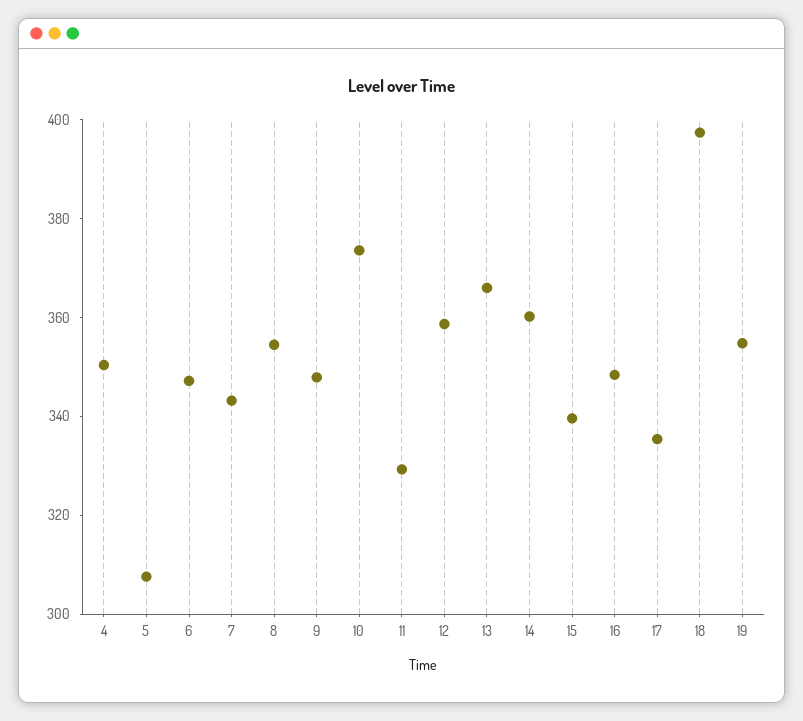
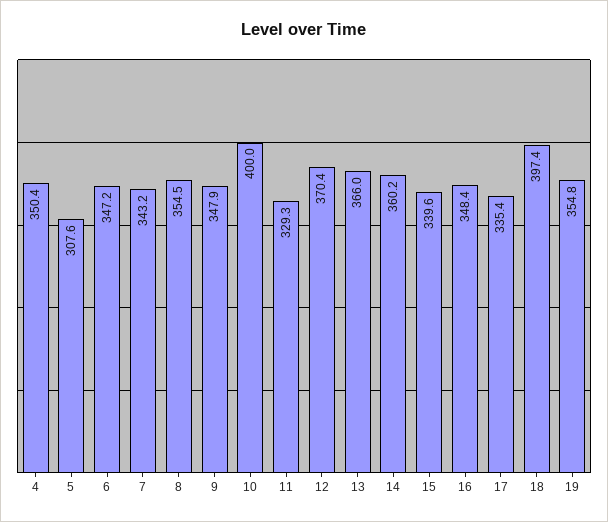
  {
    "4": 350.4,
    "5": 307.6,
    "6": 347.2,
    "7": 343.2,
    "8": 354.5,
    "9": 347.9,
-   "10": 375,
+   "10": 400,
    "11": 329.3,
-   "12": 360,
+   "12": 370.4,
    "13": 366,
    "14": 360.2,
    "15": 339.6,
    "16": 348.4,
    "17": 335.4,
    "18": 397.4,
    "19": 354.8
  }

